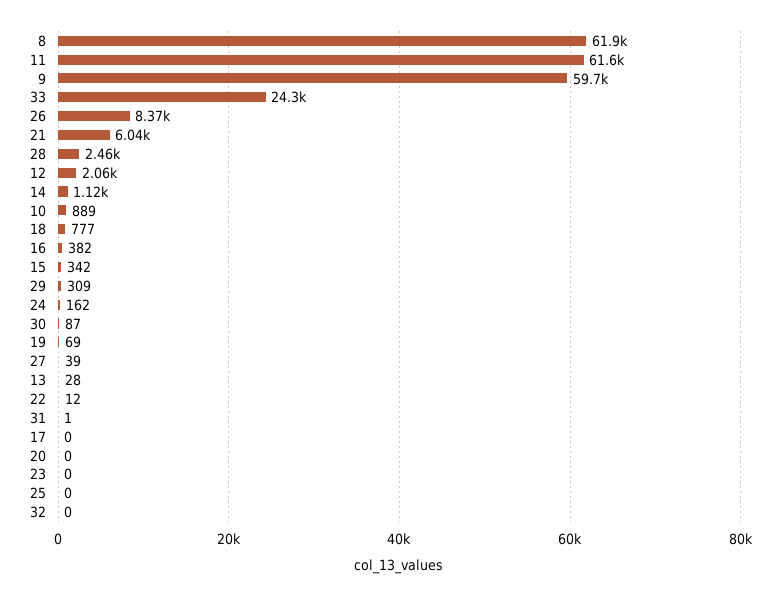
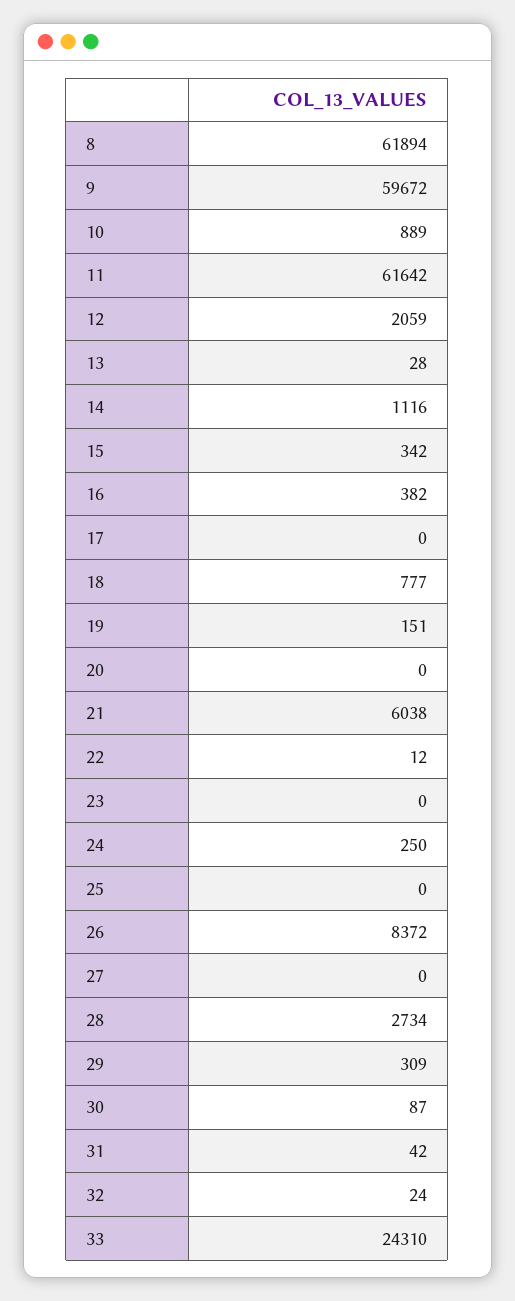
  {
    "8": 61894,
    "11": 61642,
    "9": 59672,
    "33": 24310,
    "26": 8372,
    "21": 6038,
-   "28": 2460,
+   "28": 2734,
    "12": 2059,
    "14": 1116,
    "10": 889,
    "18": 777,
    "16": 382,
    "15": 342,
    "29": 309,
-   "24": 162,
+   "24": 250,
    "30": 87,
-   "19": 69,
+   "19": 151,
-   "27": 39,
+   "27": 0,
    "13": 28,
    "22": 12,
-   "31": 1,
+   "31": 42,
    "17": 0,
    "20": 0,
    "23": 0,
    "25": 0,
-   "32": 0
+   "32": 24
  }

